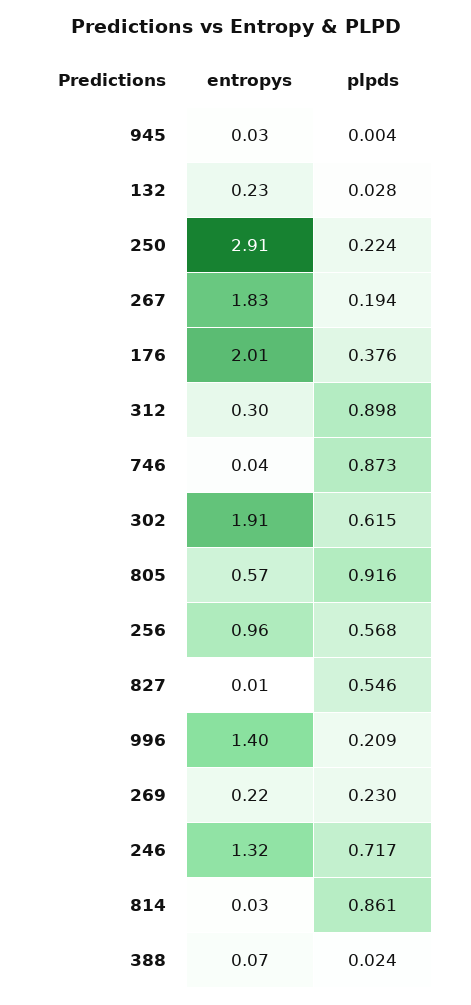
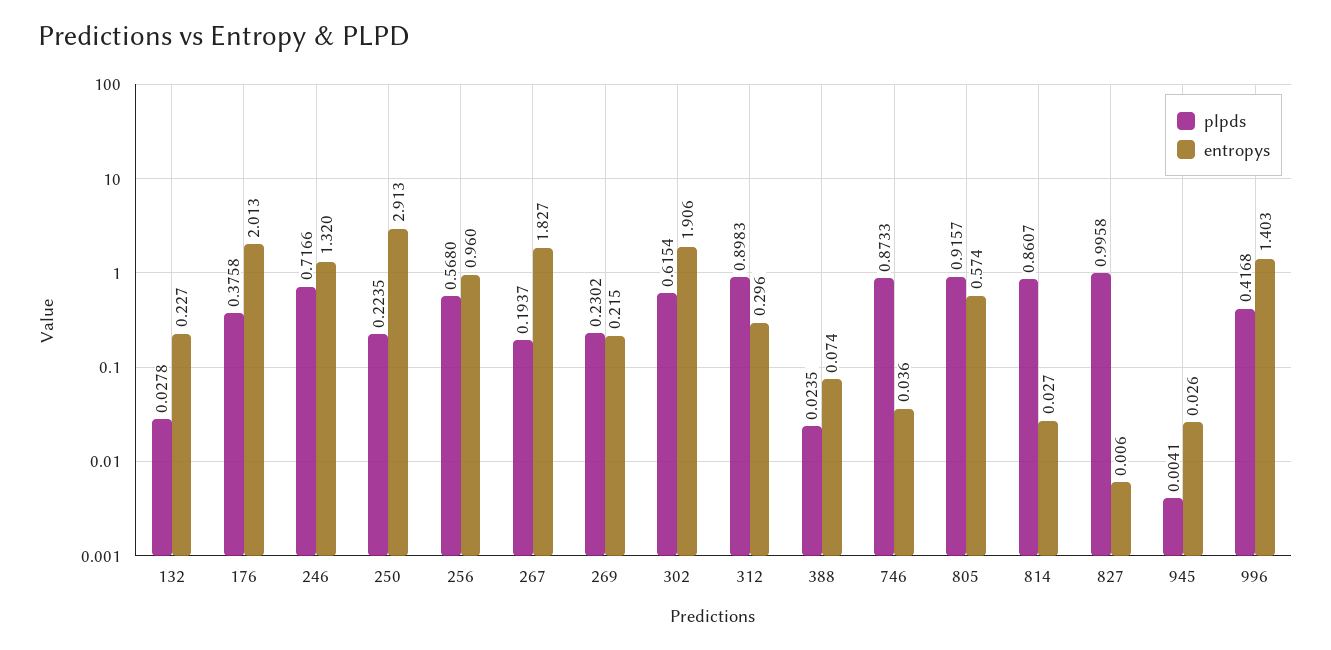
  {
    "entropys": {
      "945": 0.026,
      "132": 0.227,
      "250": 2.913,
      "267": 1.827,
      "176": 2.013,
      "312": 0.296,
      "746": 0.036,
      "302": 1.906,
      "805": 0.574,
      "256": 0.96,
      "827": 0.006,
      "996": 1.403,
      "269": 0.215,
      "246": 1.32,
      "814": 0.027,
      "388": 0.074
    },
    "plpds": {
      "945": 0.0041,
      "132": 0.0278,
      "250": 0.2235,
      "267": 0.1937,
      "176": 0.3758,
      "312": 0.8983,
      "746": 0.8733,
      "302": 0.6154,
      "805": 0.9157,
      "256": 0.568,
-     "827": 0.546,
+     "827": 0.9958,
-     "996": 0.209,
+     "996": 0.4168,
      "269": 0.2302,
      "246": 0.7166,
      "814": 0.8607,
      "388": 0.0235
    }
  }

